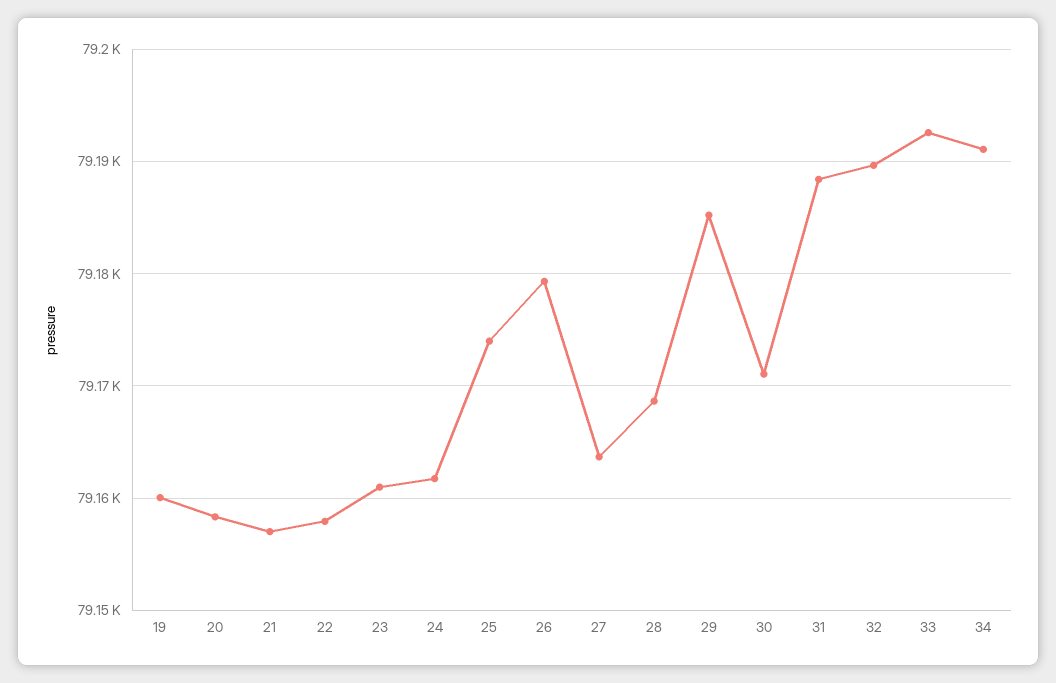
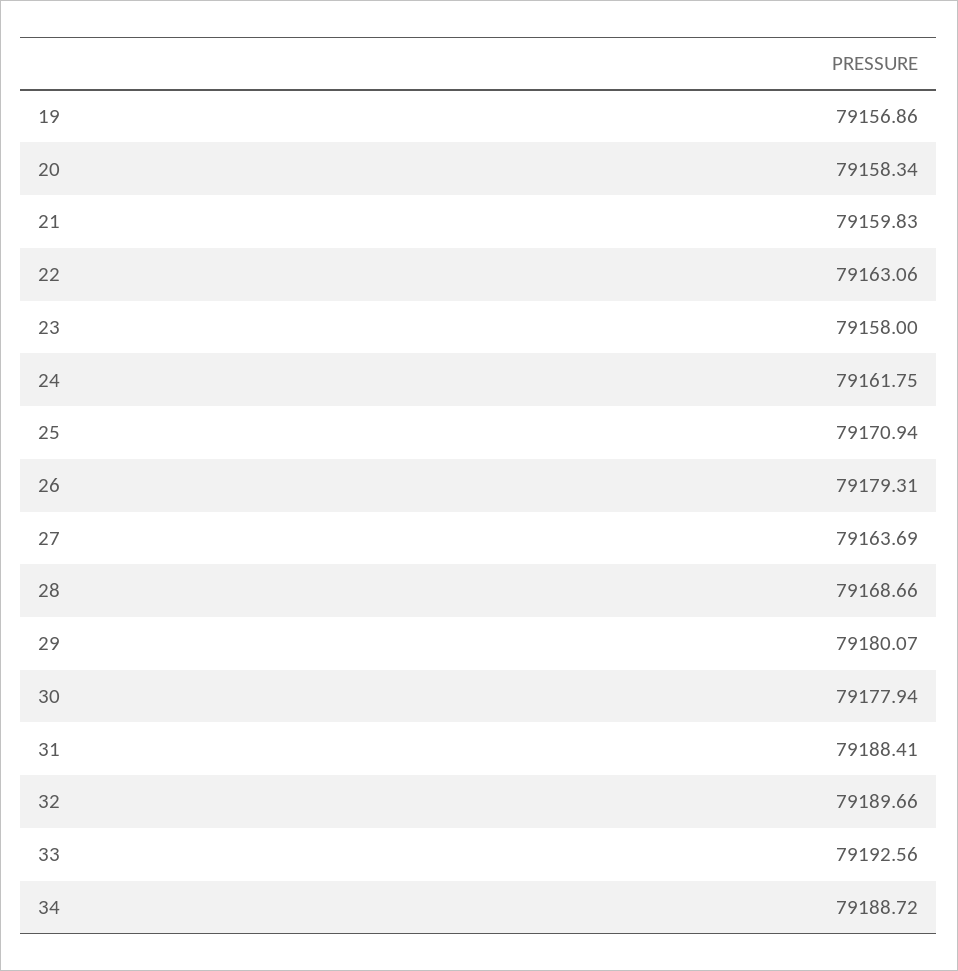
  {
-   "19": 79160,
+   "19": 79156.86,
    "20": 79158.34,
-   "21": 79157,
+   "21": 79159.83,
-   "22": 79158,
+   "22": 79163.06,
-   "23": 79161,
+   "23": 79158,
    "24": 79161.75,
-   "25": 79174,
+   "25": 79170.94,
    "26": 79179.31,
    "27": 79163.69,
    "28": 79168.66,
-   "29": 79185,
+   "29": 79180.07,
-   "30": 79171,
+   "30": 79177.94,
    "31": 79188.41,
    "32": 79189.66,
    "33": 79192.56,
-   "34": 79191
+   "34": 79188.72
  }

